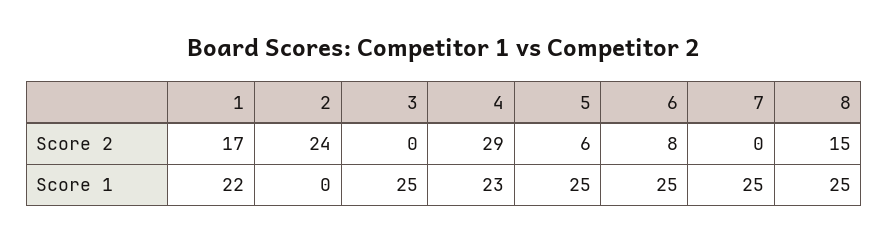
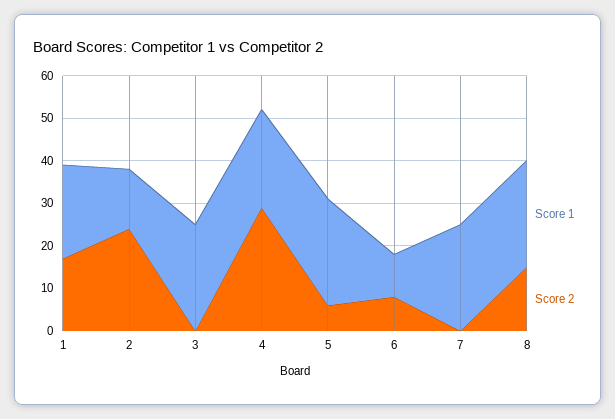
  {
    "Score 2": {
      "1": 17,
      "2": 24,
      "3": 0,
      "4": 29,
      "5": 6,
      "6": 8,
      "7": 0,
      "8": 15
    },
    "Score 1": {
      "1": 22,
-     "2": 0,
+     "2": 15,
      "3": 25,
      "4": 23,
      "5": 25,
-     "6": 25,
+     "6": 10,
      "7": 25,
      "8": 25
    }
  }

